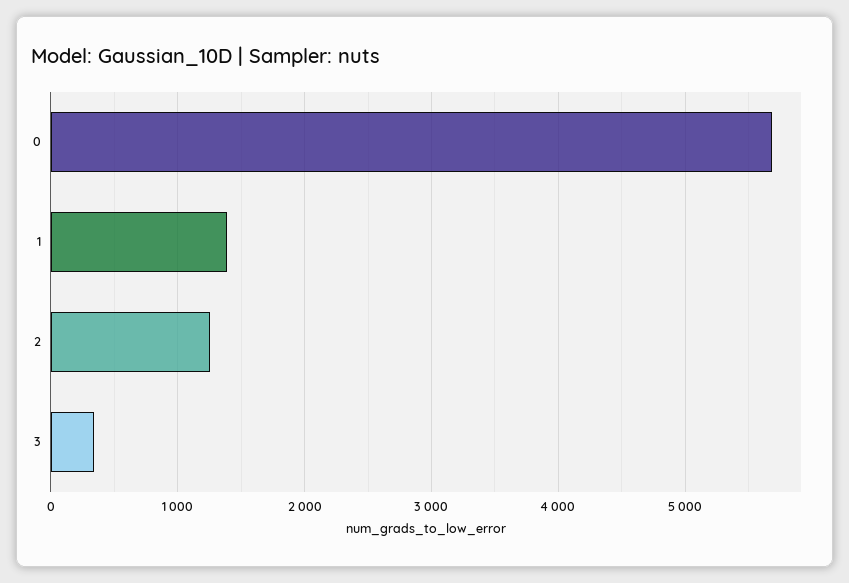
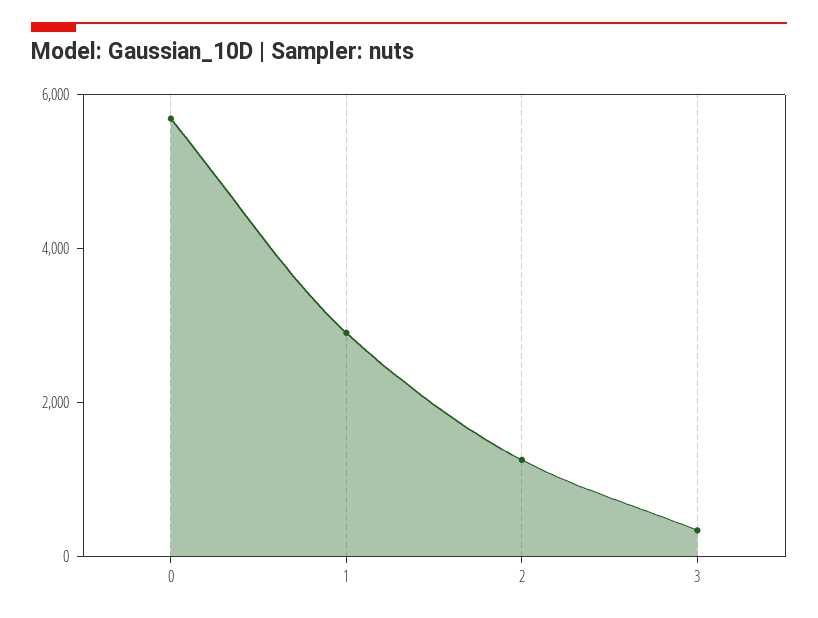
  {
    "0": 5700,
-   "1": 1400,
+   "1": 3000,
    "2": 1300,
    "3": 300
  }

